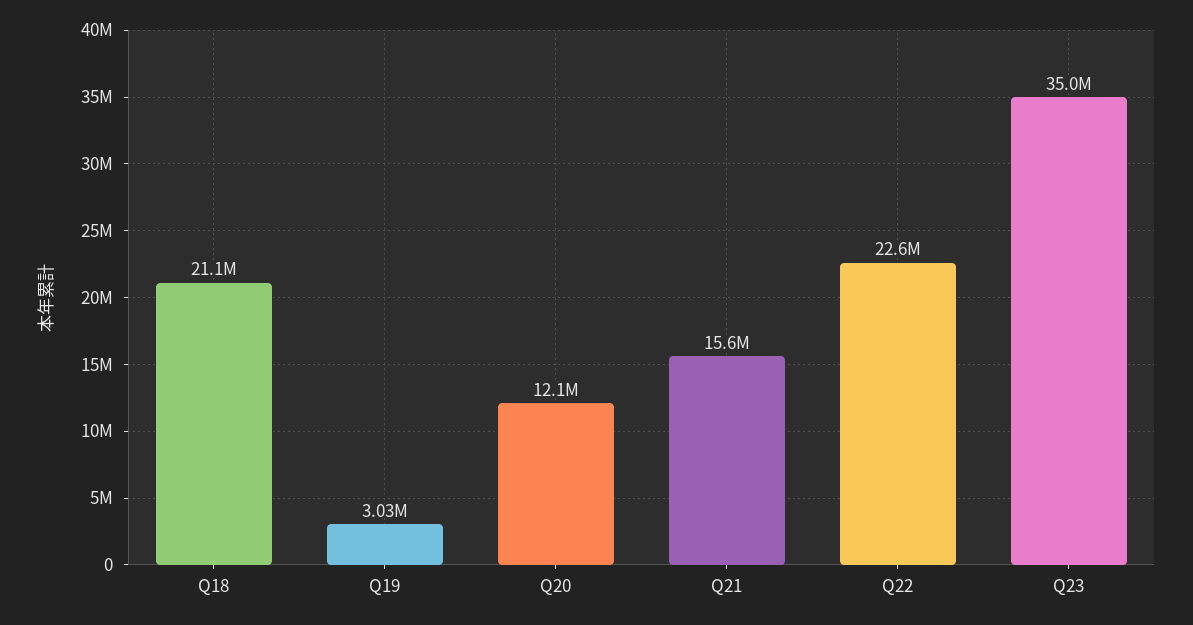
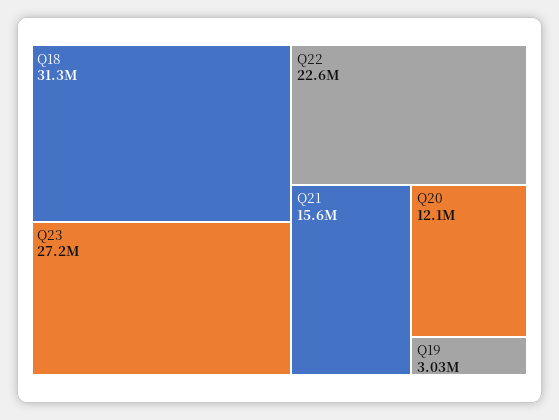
  {
-   "Q18": 21100000,
+   "Q18": 31300000,
    "Q19": 3030000,
    "Q20": 12100000,
    "Q21": 15600000,
    "Q22": 22600000,
-   "Q23": 35000000
+   "Q23": 27200000
  }

